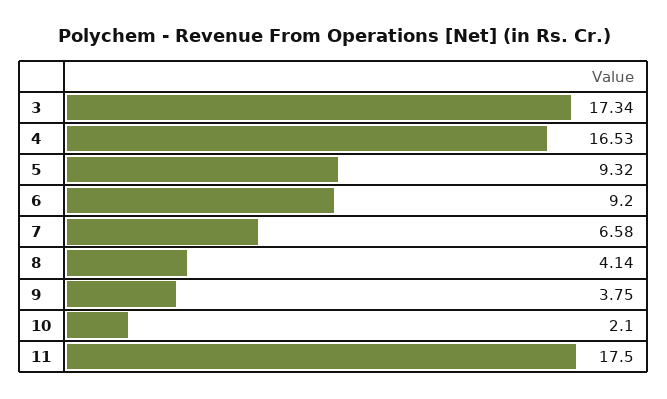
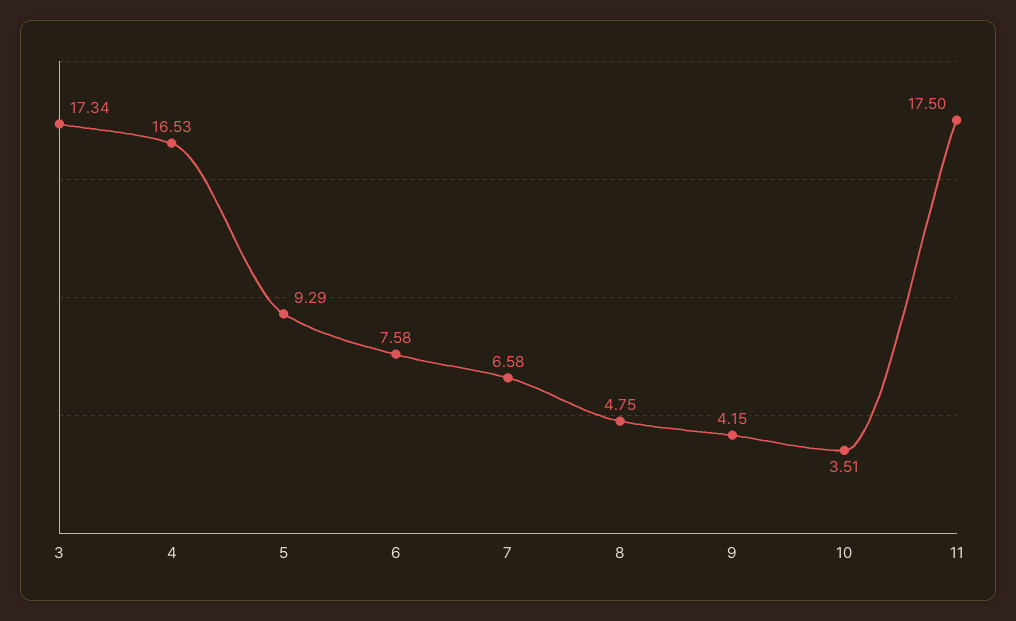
  {
    "3": 17.34,
    "4": 16.53,
-   "5": 9.32,
+   "5": 9.29,
-   "6": 9.2,
+   "6": 7.58,
    "7": 6.58,
-   "8": 4.14,
+   "8": 4.75,
-   "9": 3.75,
+   "9": 4.15,
-   "10": 2.1,
+   "10": 3.51,
    "11": 17.5
  }

